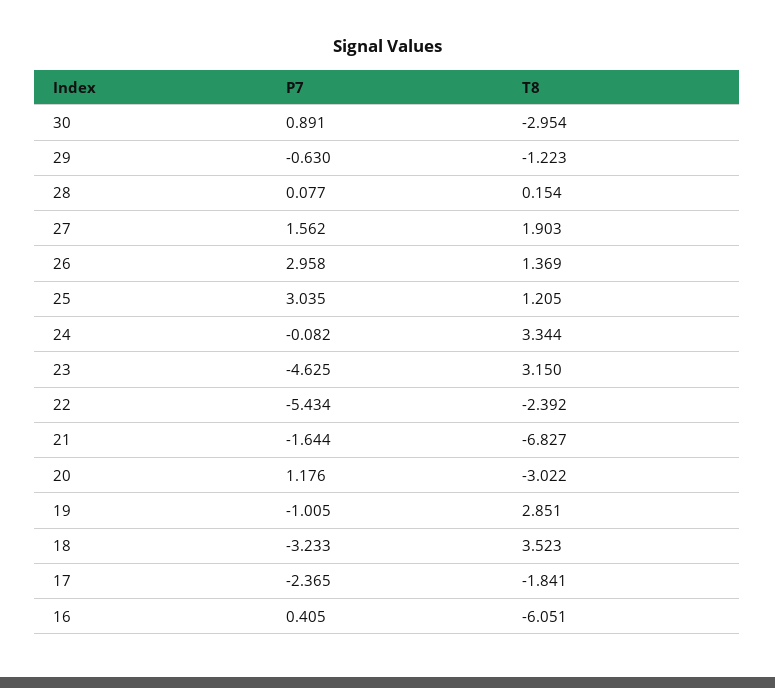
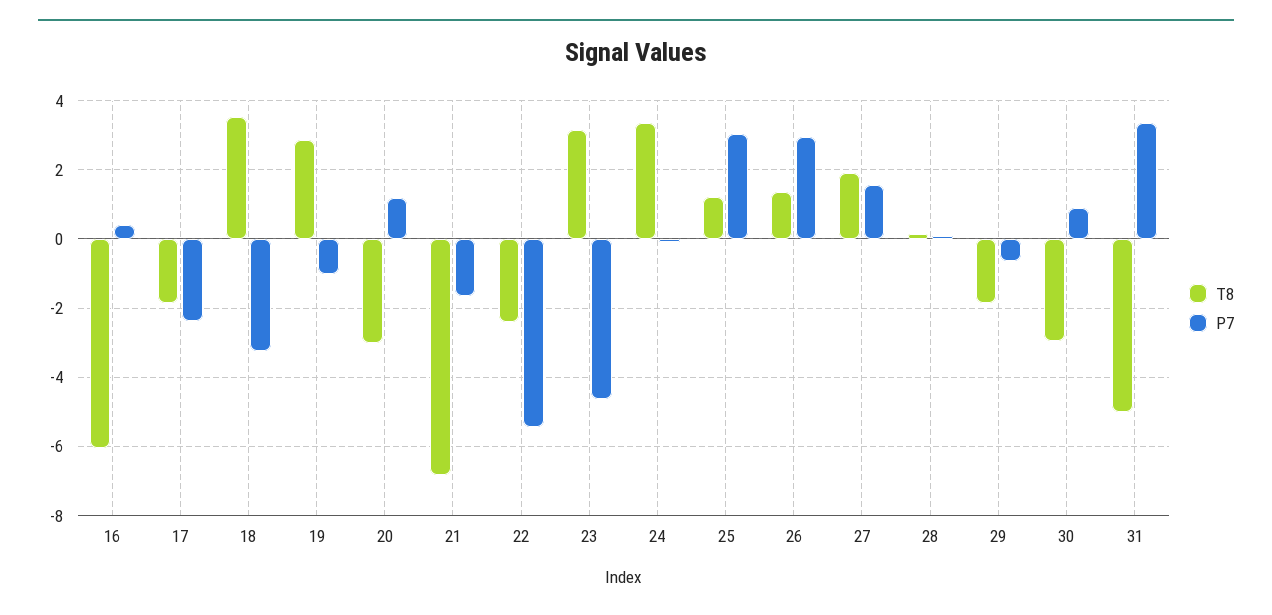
  {
    "P7": {
      "30": 0.891,
      "29": -0.63,
      "28": 0.077,
      "27": 1.562,
      "26": 2.958,
      "25": 3.035,
      "24": -0.082,
      "23": -4.625,
      "22": -5.434,
      "21": -1.644,
      "20": 1.176,
      "19": -1.005,
      "18": -3.233,
      "17": -2.365,
-     "16": 0.405
+     "16": 0.405,
+     "31": 3.4
    },
    "T8": {
      "30": -2.954,
-     "29": -1.223,
+     "29": -1.8,
      "28": 0.154,
      "27": 1.903,
      "26": 1.369,
      "25": 1.205,
      "24": 3.344,
      "23": 3.15,
      "22": -2.392,
      "21": -6.827,
      "20": -3.022,
      "19": 2.851,
      "18": 3.523,
      "17": -1.841,
-     "16": -6.051
+     "16": -6.051,
+     "31": -5
    }
  }

